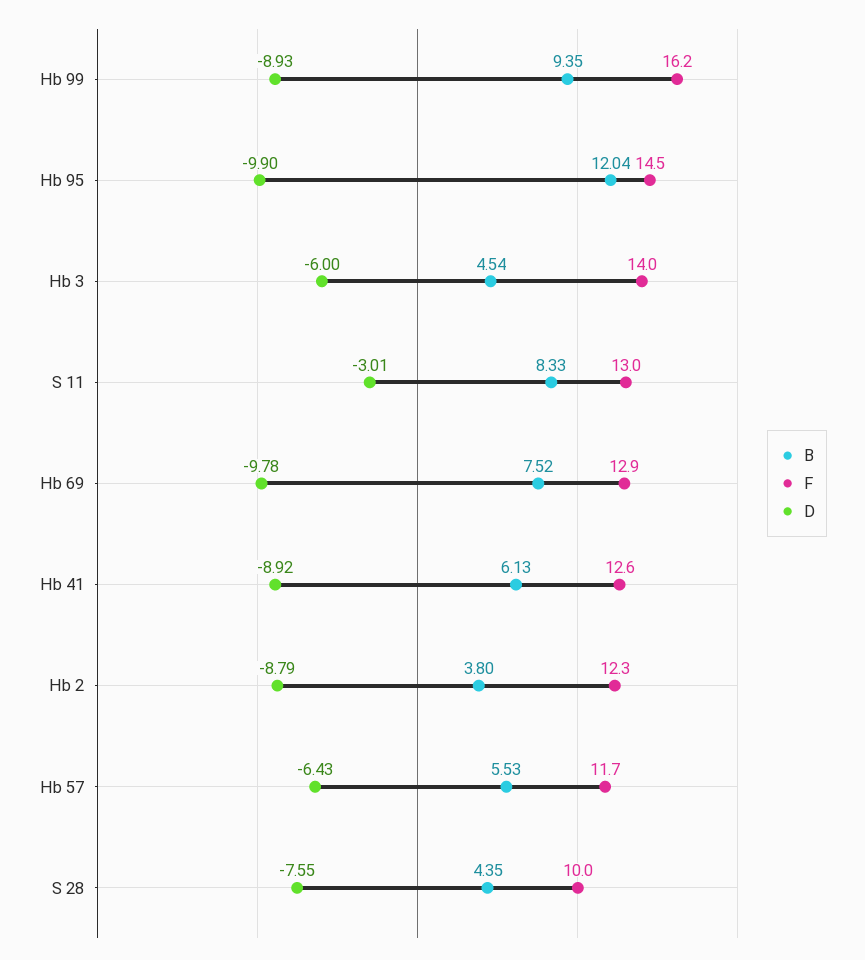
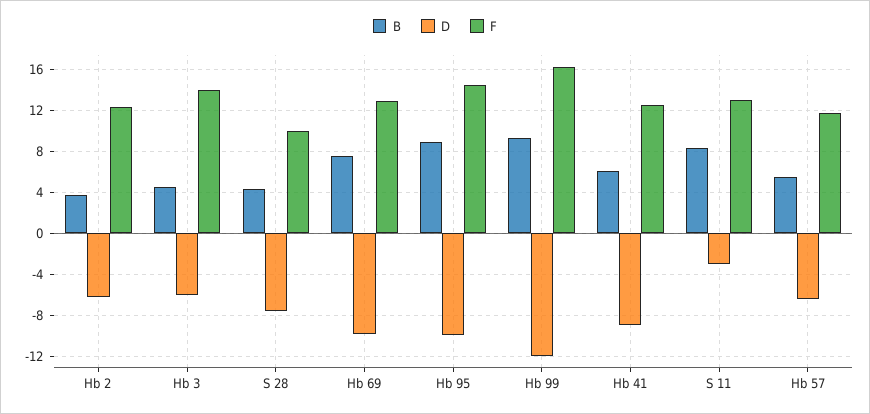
  {
    "B": {
      "Hb 99": 9.35,
-     "Hb 95": 12.04,
+     "Hb 95": 9,
      "Hb 3": 4.54,
      "S 11": 8.33,
      "Hb 69": 7.52,
      "Hb 41": 6.13,
      "Hb 2": 3.8,
      "Hb 57": 5.53,
      "S 28": 4.35
    },
    "F": {
      "Hb 99": 16.2,
      "Hb 95": 14.5,
      "Hb 3": 14,
      "S 11": 13,
      "Hb 69": 12.9,
      "Hb 41": 12.6,
      "Hb 2": 12.3,
      "Hb 57": 11.7,
      "S 28": 10
    },
    "D": {
-     "Hb 99": -8.93,
+     "Hb 99": -12,
      "Hb 95": -9.9,
      "Hb 3": -6,
      "S 11": -3.01,
      "Hb 69": -9.78,
      "Hb 41": -8.92,
-     "Hb 2": -8.79,
+     "Hb 2": -6,
      "Hb 57": -6.43,
      "S 28": -7.55
    }
  }

